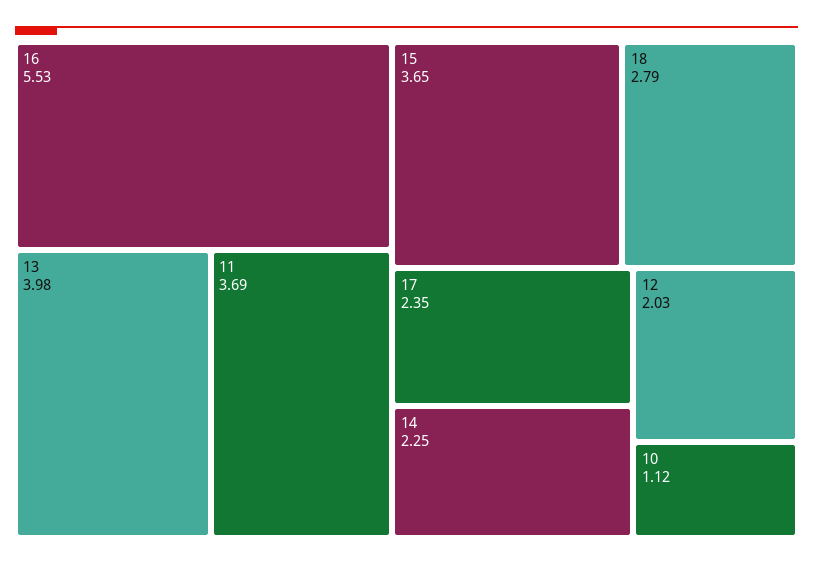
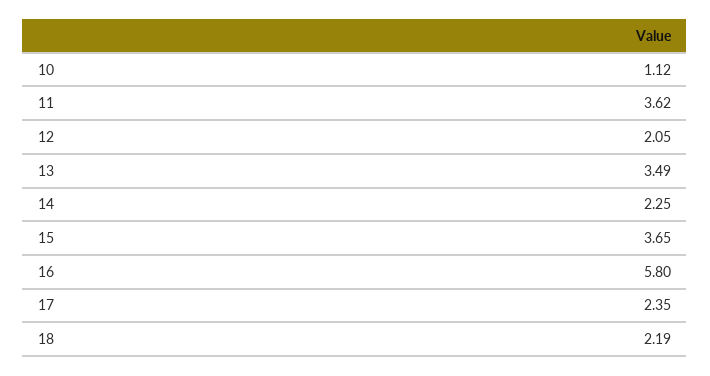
  {
-   "16": 5.53,
+   "16": 5.8,
-   "13": 3.98,
+   "13": 3.49,
-   "11": 3.69,
+   "11": 3.62,
    "15": 3.65,
-   "18": 2.79,
+   "18": 2.19,
    "17": 2.35,
    "14": 2.25,
-   "12": 2.03,
+   "12": 2.05,
    "10": 1.12
  }

